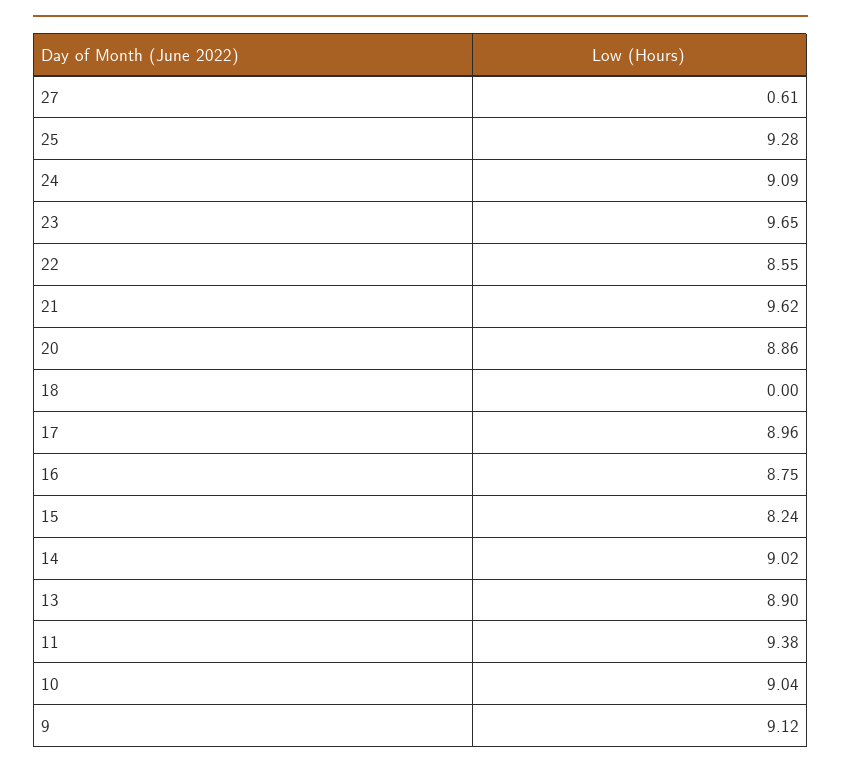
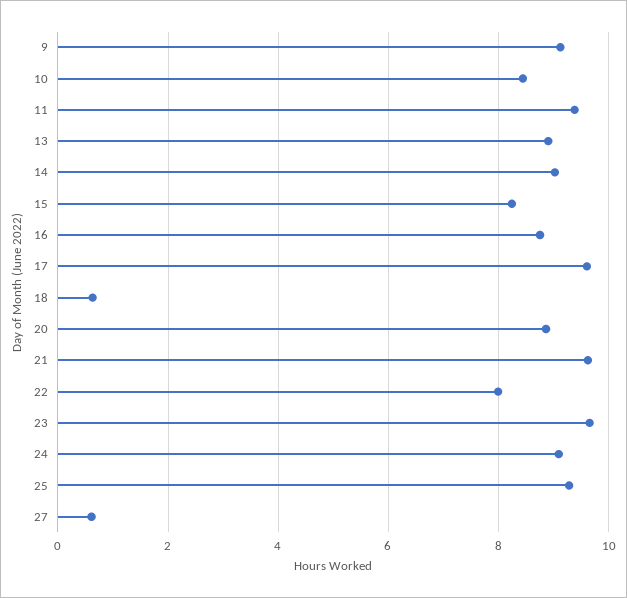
  {
    "27": 0.61,
    "25": 9.28,
    "24": 9.09,
    "23": 9.65,
-   "22": 8.55,
+   "22": 8,
    "21": 9.62,
    "20": 8.86,
-   "18": 0,
+   "18": 0.6,
-   "17": 8.96,
+   "17": 9.6,
    "16": 8.75,
    "15": 8.24,
    "14": 9.02,
    "13": 8.9,
    "11": 9.38,
-   "10": 9.04,
+   "10": 8.4,
    "9": 9.12
  }

